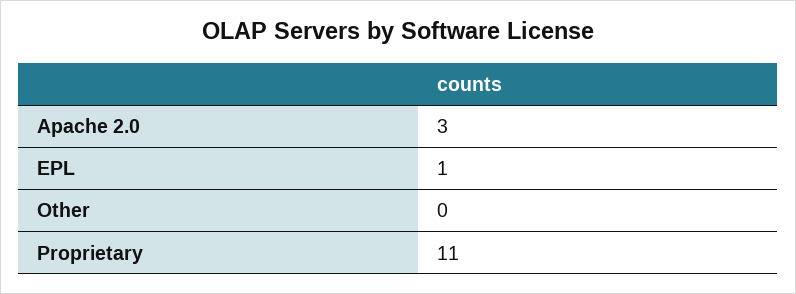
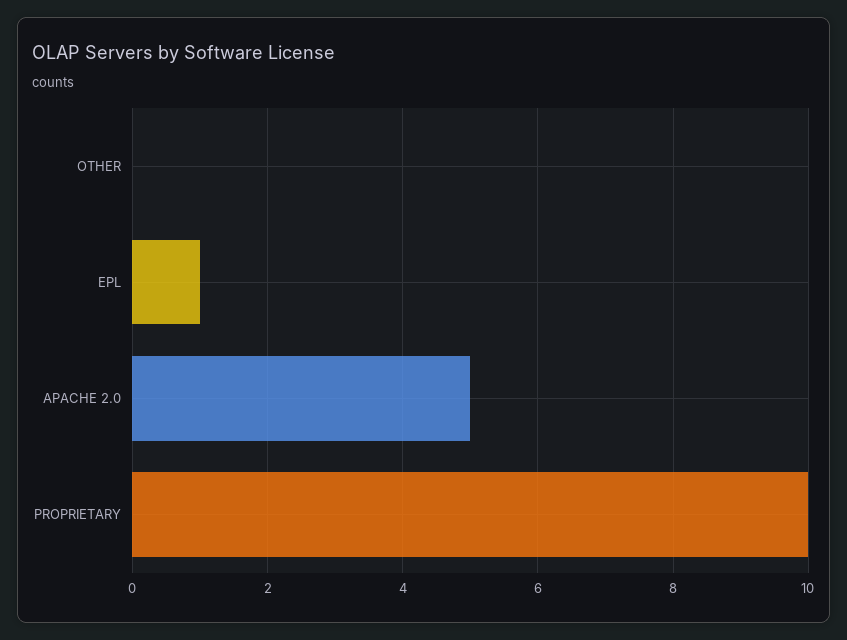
  {
-   "Apache 2.0": 3,
+   "Apache 2.0": 5,
    "EPL": 1,
    "Other": 0,
-   "Proprietary": 11
+   "Proprietary": 10
  }

